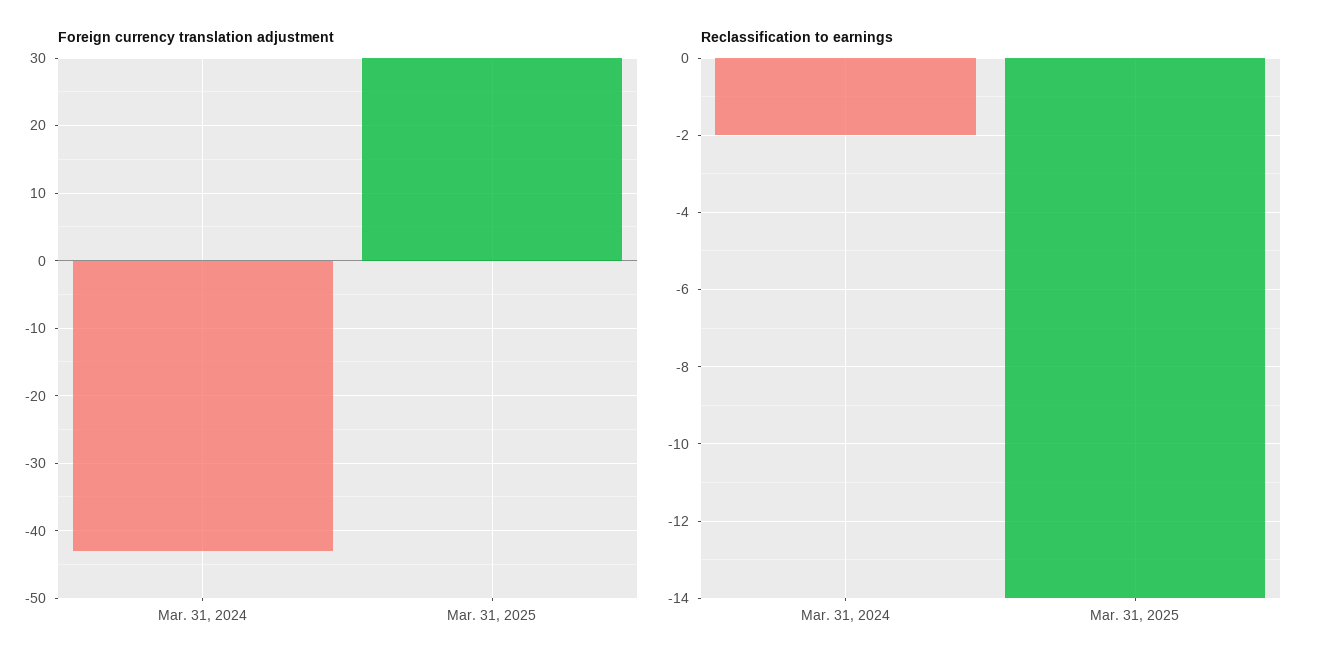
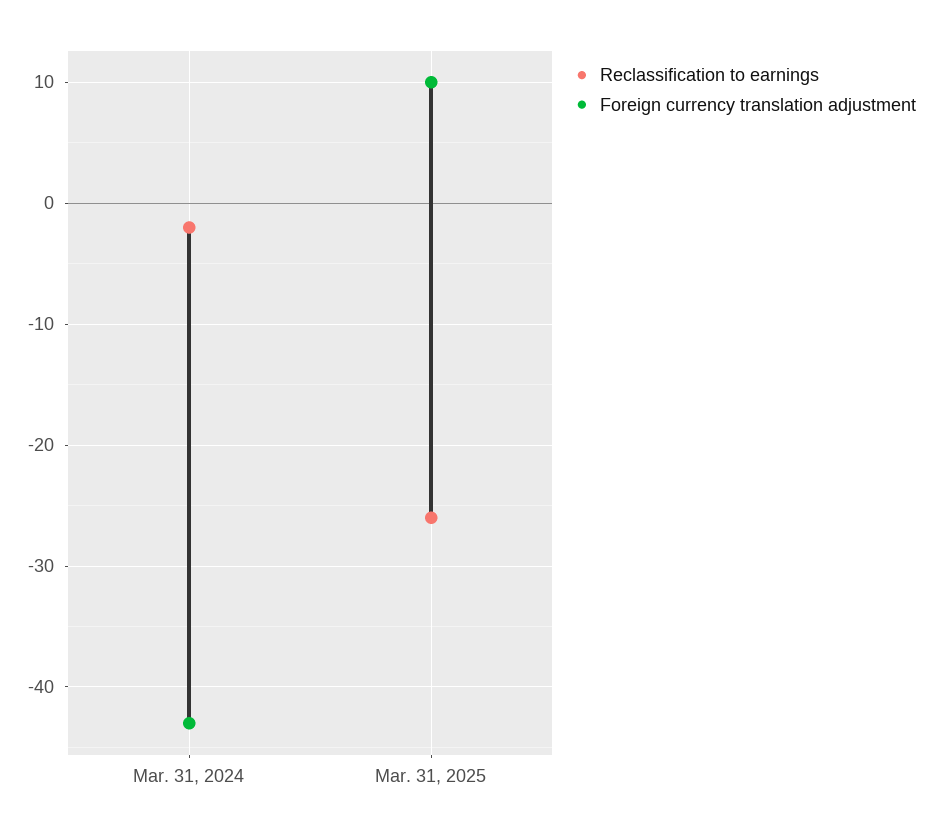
  {
    "Foreign currency translation adjustment": {
      "Mar. 31, 2024": -43,
-     "Mar. 31, 2025": 30
+     "Mar. 31, 2025": 10
    },
    "Reclassification to earnings": {
      "Mar. 31, 2024": -2,
-     "Mar. 31, 2025": -14
+     "Mar. 31, 2025": -26
    }
  }

